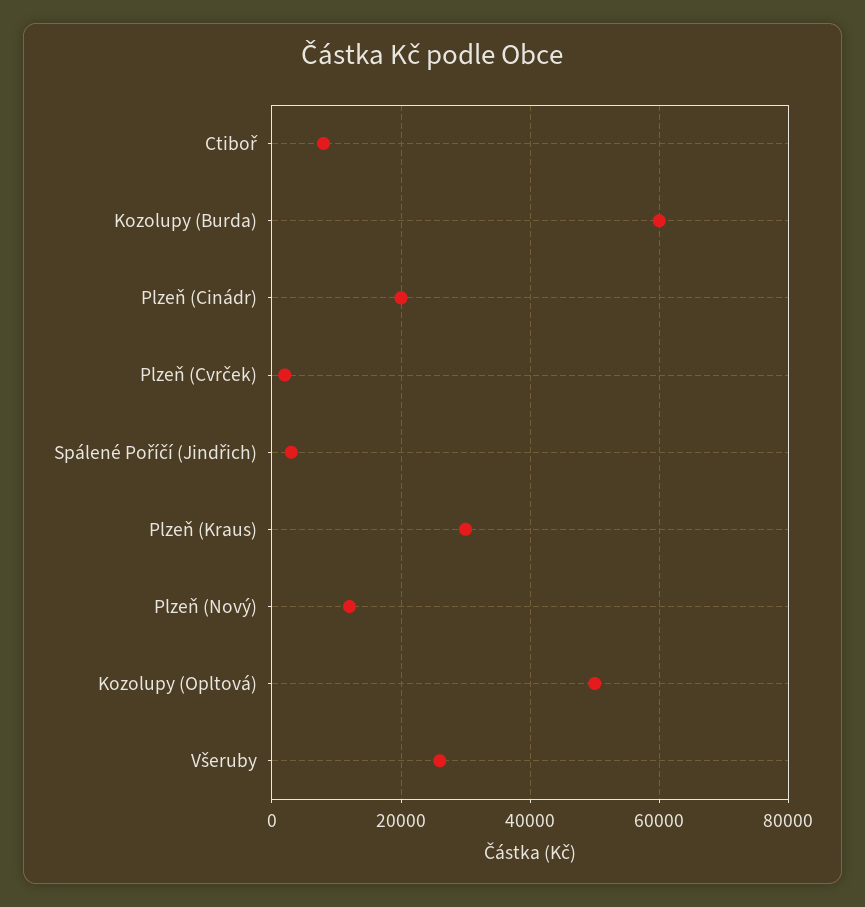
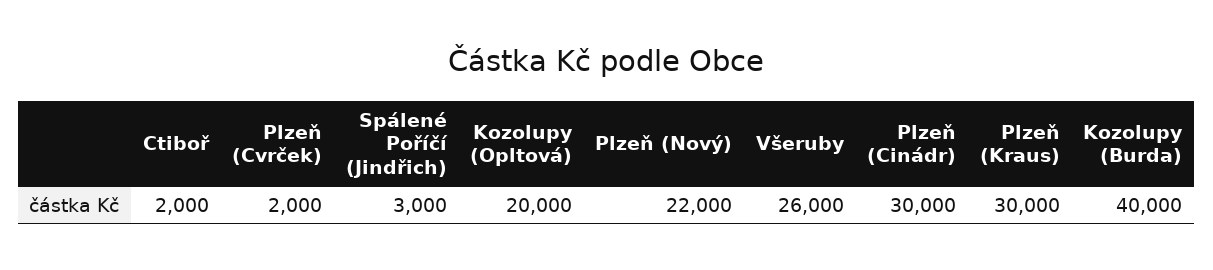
  {
-   "Ctiboř": 8000,
+   "Ctiboř": 2000,
-   "Kozolupy (Burda)": 60000,
+   "Kozolupy (Burda)": 40000,
-   "Plzeň (Cinádr)": 20000,
+   "Plzeň (Cinádr)": 30000,
    "Plzeň (Cvrček)": 2000,
    "Spálené Poříčí (Jindřich)": 3000,
    "Plzeň (Kraus)": 30000,
-   "Plzeň (Nový)": 12000,
+   "Plzeň (Nový)": 22000,
-   "Kozolupy (Opltová)": 50000,
+   "Kozolupy (Opltová)": 20000,
    "Všeruby": 26000
  }

